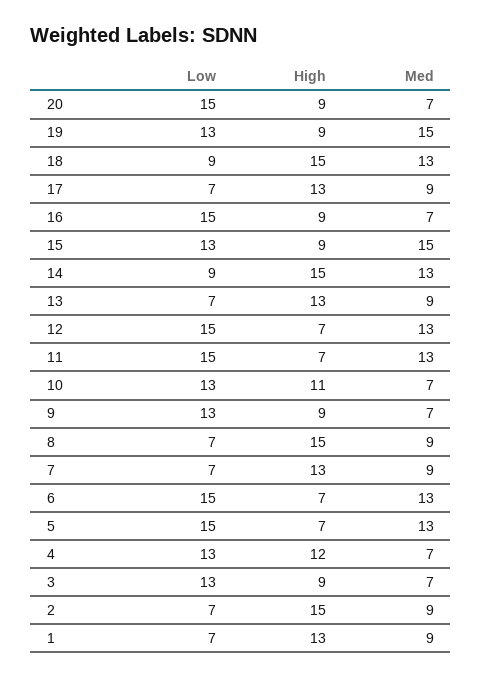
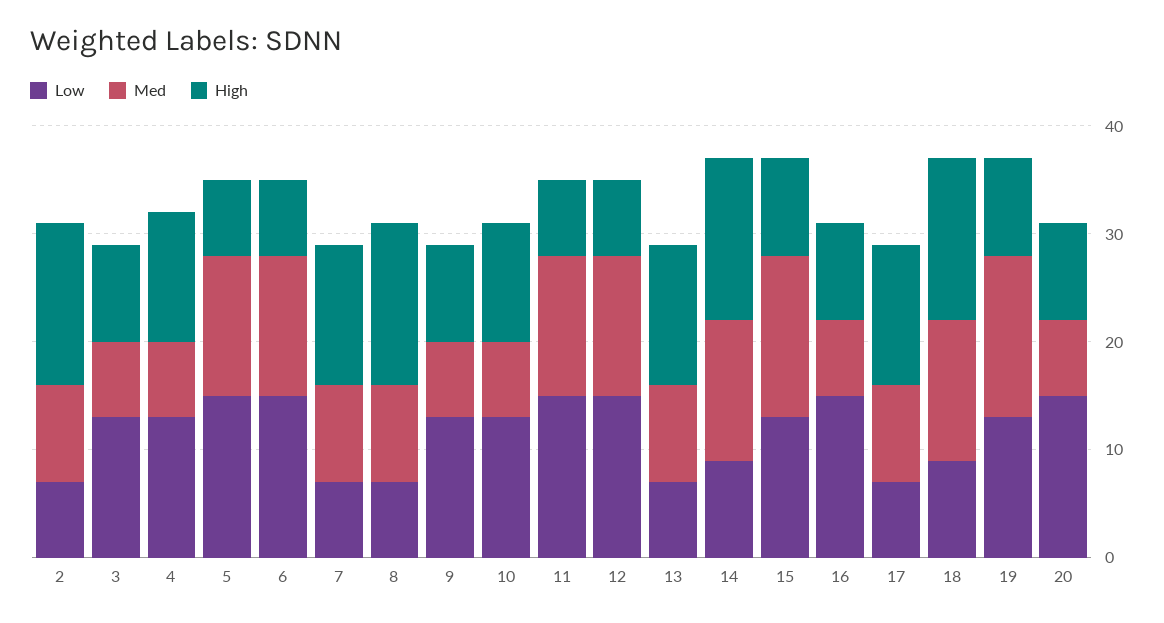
  {
    "Low": {
      "20": 15,
      "19": 13,
      "18": 9,
      "17": 7,
      "16": 15,
      "15": 13,
      "14": 9,
      "13": 7,
      "12": 15,
      "11": 15,
      "10": 13,
      "9": 13,
      "8": 7,
      "7": 7,
      "6": 15,
      "5": 15,
      "4": 13,
      "3": 13,
-     "2": 7,
+     "2": 7
-     "1": 7
    },
    "High": {
      "20": 9,
      "19": 9,
      "18": 15,
      "17": 13,
      "16": 9,
      "15": 9,
      "14": 15,
      "13": 13,
      "12": 7,
      "11": 7,
      "10": 11,
      "9": 9,
      "8": 15,
      "7": 13,
      "6": 7,
      "5": 7,
      "4": 12,
      "3": 9,
-     "2": 15,
+     "2": 15
-     "1": 13
    },
    "Med": {
      "20": 7,
      "19": 15,
      "18": 13,
      "17": 9,
      "16": 7,
      "15": 15,
      "14": 13,
      "13": 9,
      "12": 13,
      "11": 13,
      "10": 7,
      "9": 7,
      "8": 9,
      "7": 9,
      "6": 13,
      "5": 13,
      "4": 7,
      "3": 7,
-     "2": 9,
+     "2": 9
-     "1": 9
    }
  }

